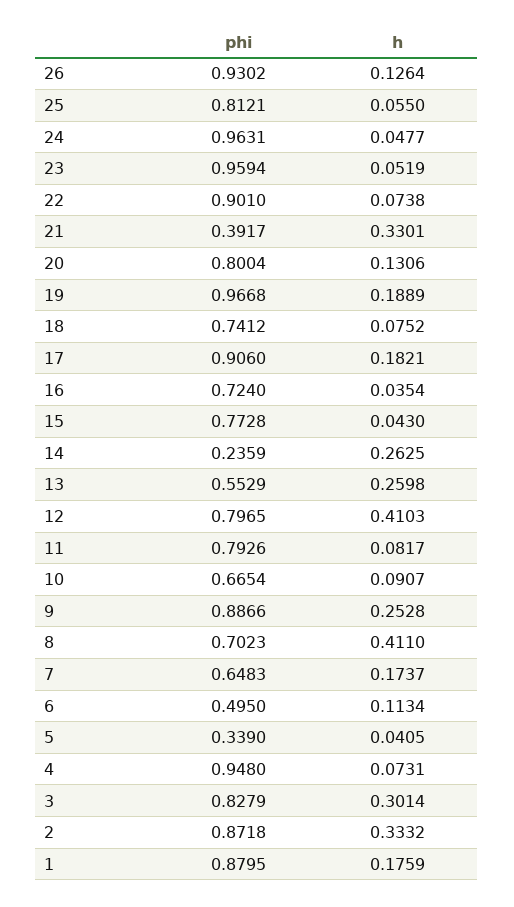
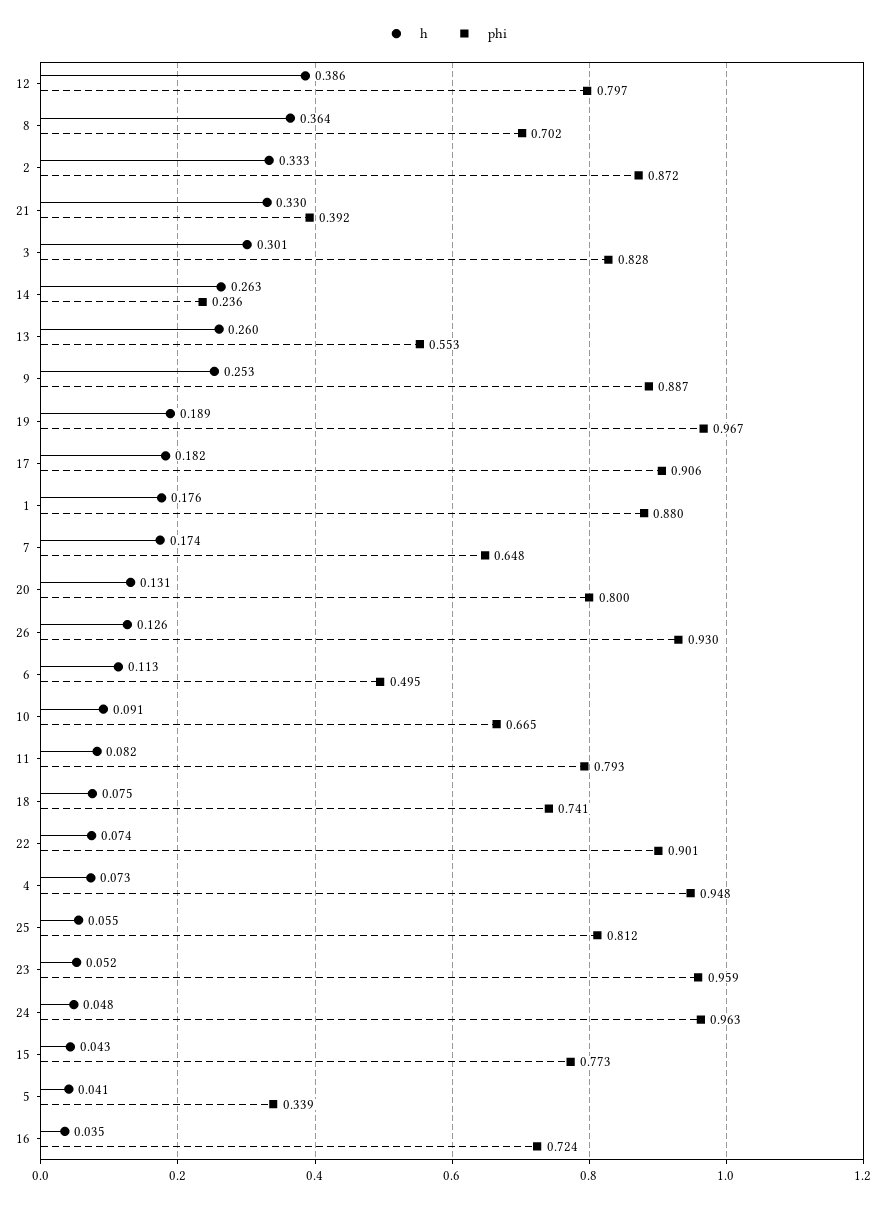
  {
    "phi": {
      "26": 0.9302,
      "25": 0.8121,
      "24": 0.9631,
      "23": 0.9594,
      "22": 0.901,
      "21": 0.3917,
      "20": 0.8004,
      "19": 0.9668,
      "18": 0.7412,
      "17": 0.906,
      "16": 0.724,
      "15": 0.7728,
      "14": 0.2359,
      "13": 0.5529,
      "12": 0.7965,
      "11": 0.7926,
      "10": 0.6654,
      "9": 0.8866,
      "8": 0.7023,
      "7": 0.6483,
      "6": 0.495,
      "5": 0.339,
      "4": 0.948,
      "3": 0.8279,
      "2": 0.8718,
      "1": 0.8795
    },
    "h": {
      "26": 0.1264,
      "25": 0.055,
      "24": 0.0477,
      "23": 0.0519,
      "22": 0.0738,
      "21": 0.3301,
      "20": 0.1306,
      "19": 0.1889,
      "18": 0.0752,
      "17": 0.1821,
      "16": 0.0354,
      "15": 0.043,
      "14": 0.2625,
      "13": 0.2598,
-     "12": 0.4103,
+     "12": 0.386,
      "11": 0.0817,
      "10": 0.0907,
      "9": 0.2528,
-     "8": 0.411,
+     "8": 0.364,
      "7": 0.1737,
      "6": 0.1134,
      "5": 0.0405,
      "4": 0.0731,
      "3": 0.3014,
      "2": 0.3332,
      "1": 0.1759
    }
  }

